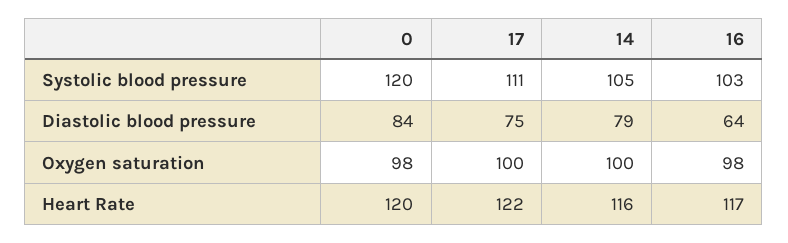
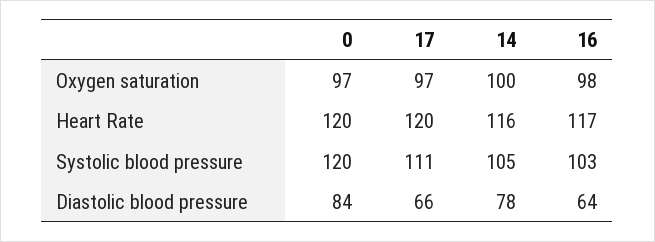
  {
    "0": {
      "Systolic blood pressure": 120,
      "Diastolic blood pressure": 84,
-     "Oxygen saturation": 98,
+     "Oxygen saturation": 97,
      "Heart Rate": 120
    },
    "17": {
      "Systolic blood pressure": 111,
-     "Diastolic blood pressure": 75,
+     "Diastolic blood pressure": 66,
-     "Oxygen saturation": 100,
+     "Oxygen saturation": 97,
-     "Heart Rate": 122
+     "Heart Rate": 120
    },
    "14": {
      "Systolic blood pressure": 105,
-     "Diastolic blood pressure": 79,
+     "Diastolic blood pressure": 78,
      "Oxygen saturation": 100,
      "Heart Rate": 116
    },
    "16": {
      "Systolic blood pressure": 103,
      "Diastolic blood pressure": 64,
      "Oxygen saturation": 98,
      "Heart Rate": 117
    }
  }

